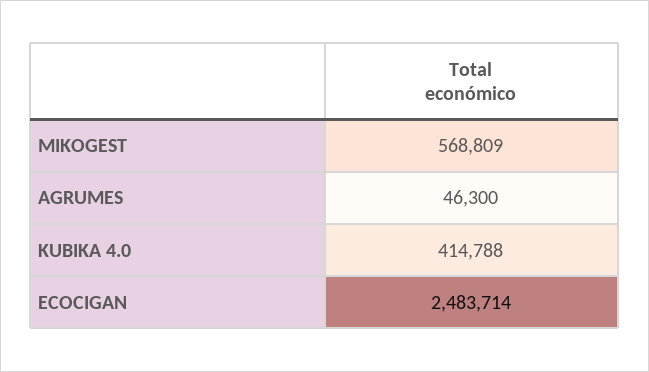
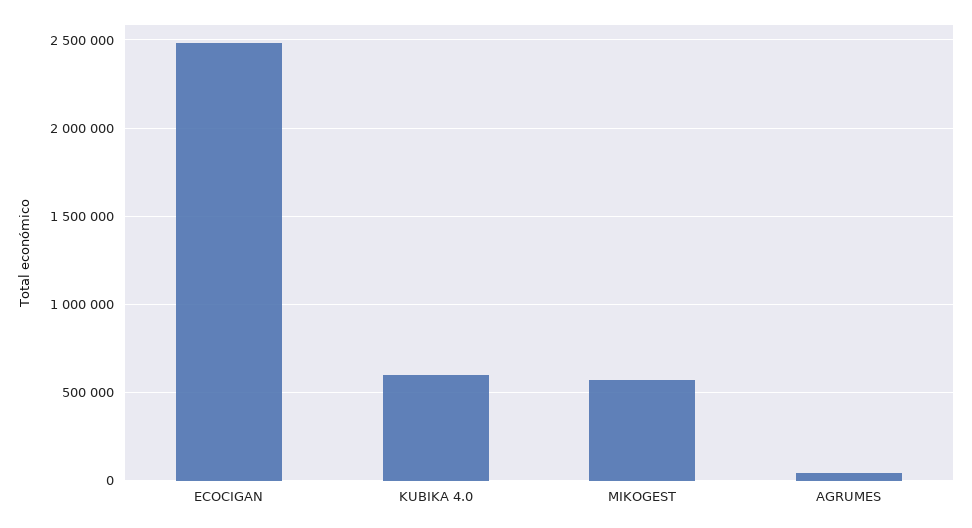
  {
    "MIKOGEST": 568809,
    "AGRUMES": 46300,
-   "KUBIKA 4.0": 414788,
+   "KUBIKA 4.0": 600000,
    "ECOCIGAN": 2483714
  }

